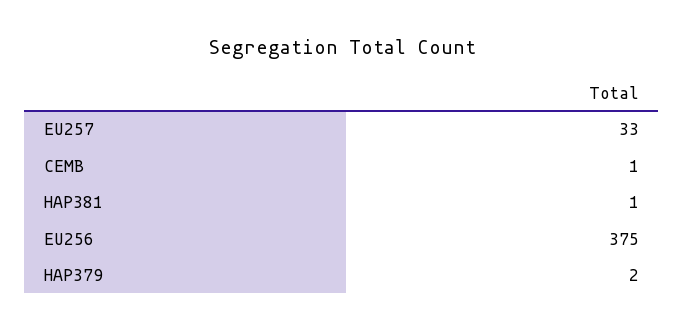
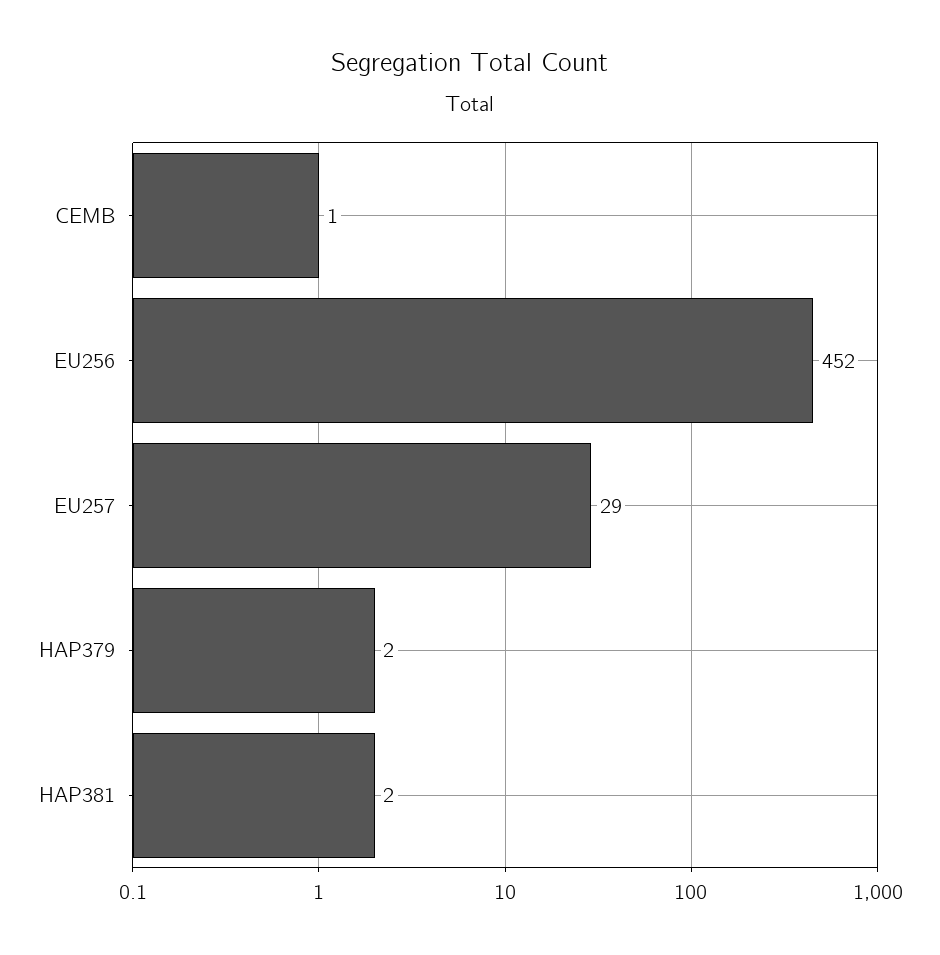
  {
-   "EU257": 33,
+   "EU257": 29,
    "CEMB": 1,
-   "HAP381": 1,
+   "HAP381": 2,
-   "EU256": 375,
+   "EU256": 452,
    "HAP379": 2
  }

